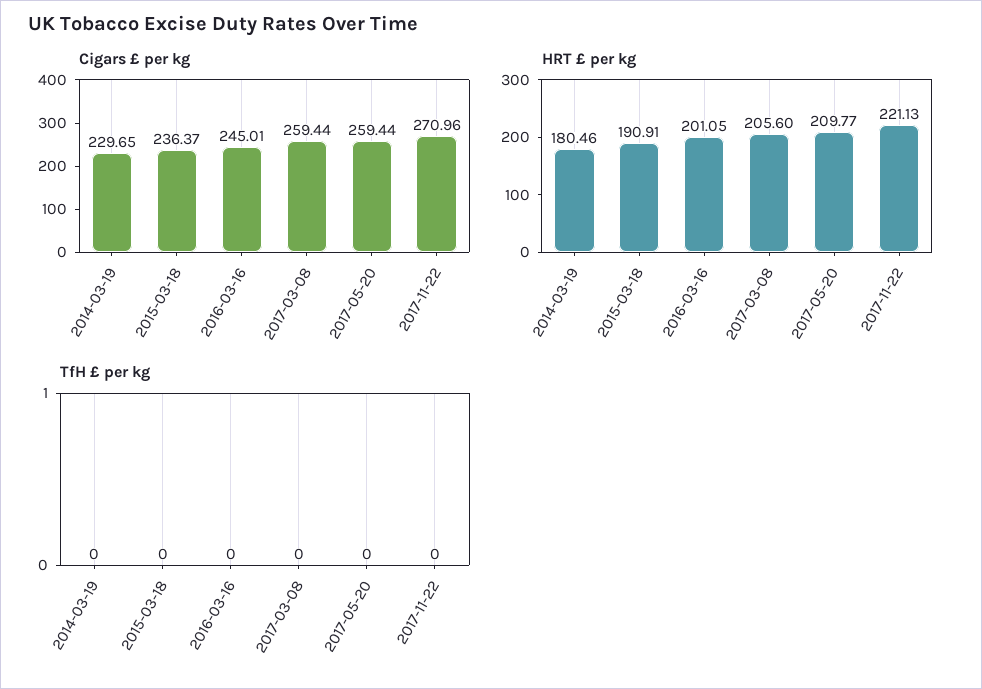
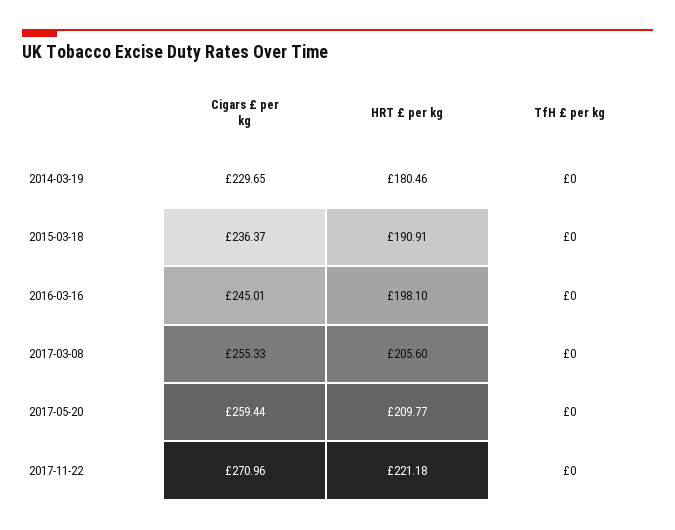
  {
    "Cigars £ per kg": {
      "2014-03-19": 229.65,
      "2015-03-18": 236.37,
      "2016-03-16": 245.01,
-     "2017-03-08": 259.44,
+     "2017-03-08": 255.33,
      "2017-05-20": 259.44,
      "2017-11-22": 270.96
    },
    "HRT £ per kg": {
      "2014-03-19": 180.46,
      "2015-03-18": 190.91,
-     "2016-03-16": 201.05,
+     "2016-03-16": 198.1,
      "2017-03-08": 205.6,
      "2017-05-20": 209.77,
-     "2017-11-22": 221.13
+     "2017-11-22": 221.18
    },
    "TfH £ per kg": {
      "2014-03-19": 0,
      "2015-03-18": 0,
      "2016-03-16": 0,
      "2017-03-08": 0,
      "2017-05-20": 0,
      "2017-11-22": 0
    }
  }

